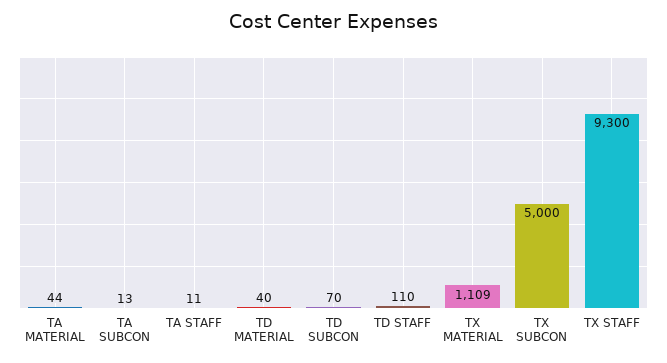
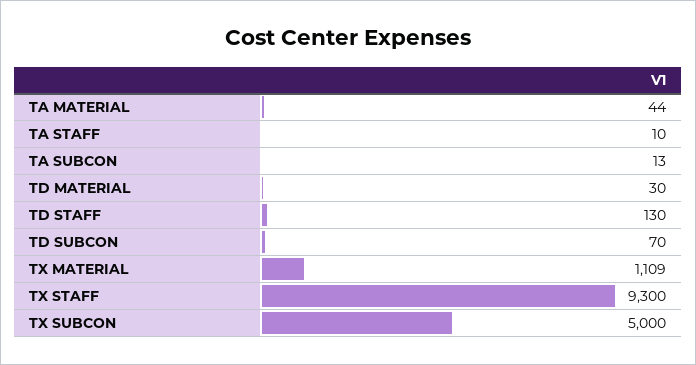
  {
    "TA MATERIAL": 44,
    "TA SUBCON": 13,
-   "TA STAFF": 11,
+   "TA STAFF": 10,
-   "TD MATERIAL": 40,
+   "TD MATERIAL": 30,
    "TD SUBCON": 70,
-   "TD STAFF": 110,
+   "TD STAFF": 130,
    "TX MATERIAL": 1109,
    "TX SUBCON": 5000,
    "TX STAFF": 9300
  }

